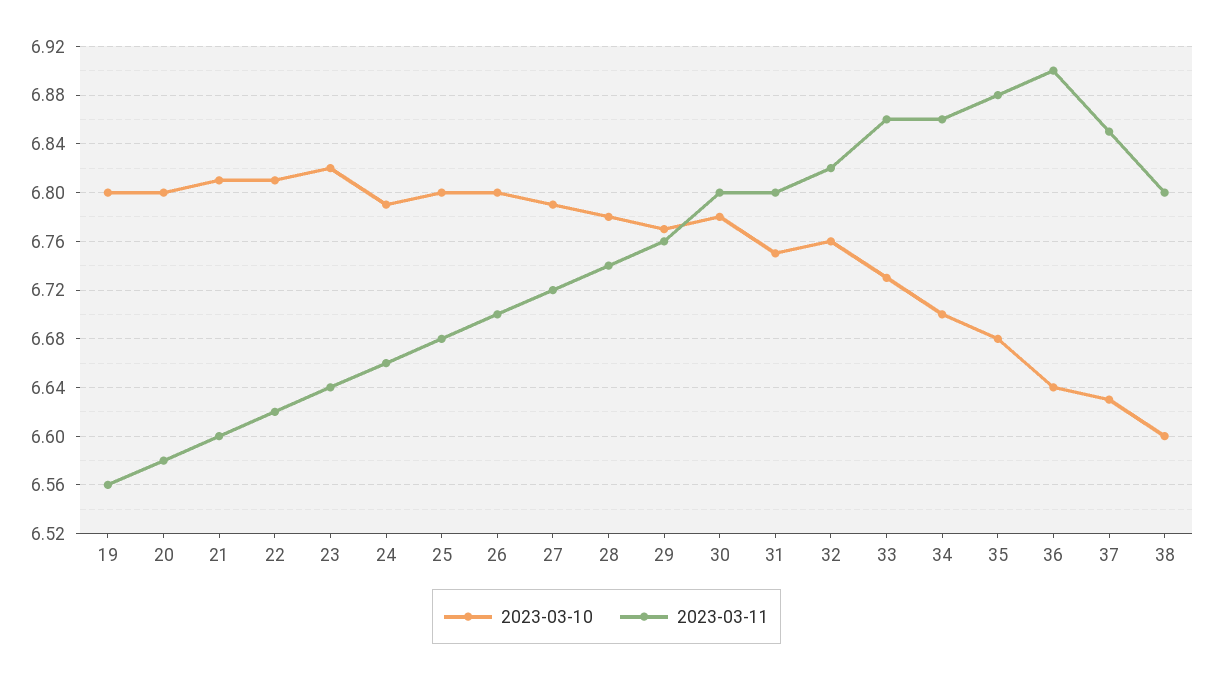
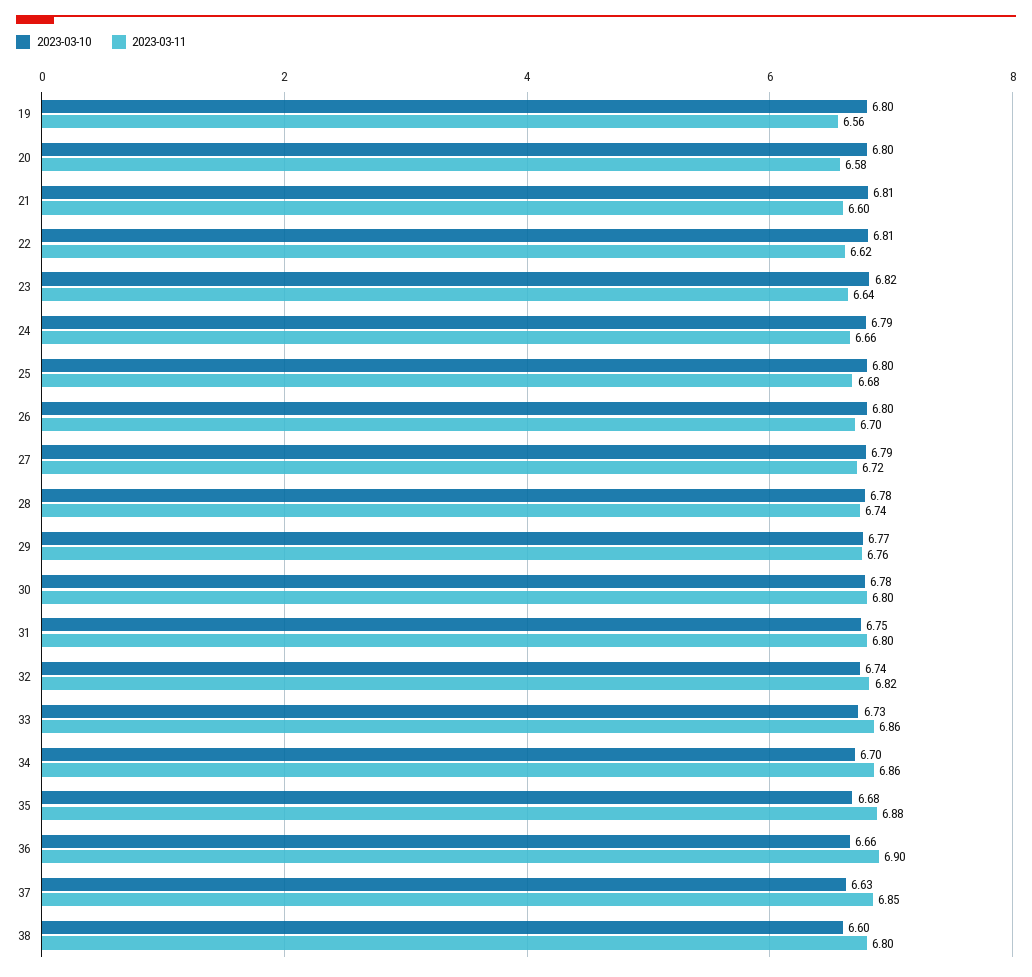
  {
    "2023-03-10": {
      "19": 6.8,
      "20": 6.8,
      "21": 6.81,
      "22": 6.81,
      "23": 6.82,
      "24": 6.79,
      "25": 6.8,
      "26": 6.8,
      "27": 6.79,
      "28": 6.78,
      "29": 6.77,
      "30": 6.78,
      "31": 6.75,
-     "32": 6.76,
+     "32": 6.74,
      "33": 6.73,
      "34": 6.7,
      "35": 6.68,
-     "36": 6.64,
+     "36": 6.66,
      "37": 6.63,
      "38": 6.6
    },
    "2023-03-11": {
      "19": 6.56,
      "20": 6.58,
      "21": 6.6,
      "22": 6.62,
      "23": 6.64,
      "24": 6.66,
      "25": 6.68,
      "26": 6.7,
      "27": 6.72,
      "28": 6.74,
      "29": 6.76,
      "30": 6.8,
      "31": 6.8,
      "32": 6.82,
      "33": 6.86,
      "34": 6.86,
      "35": 6.88,
      "36": 6.9,
      "37": 6.85,
      "38": 6.8
    }
  }

